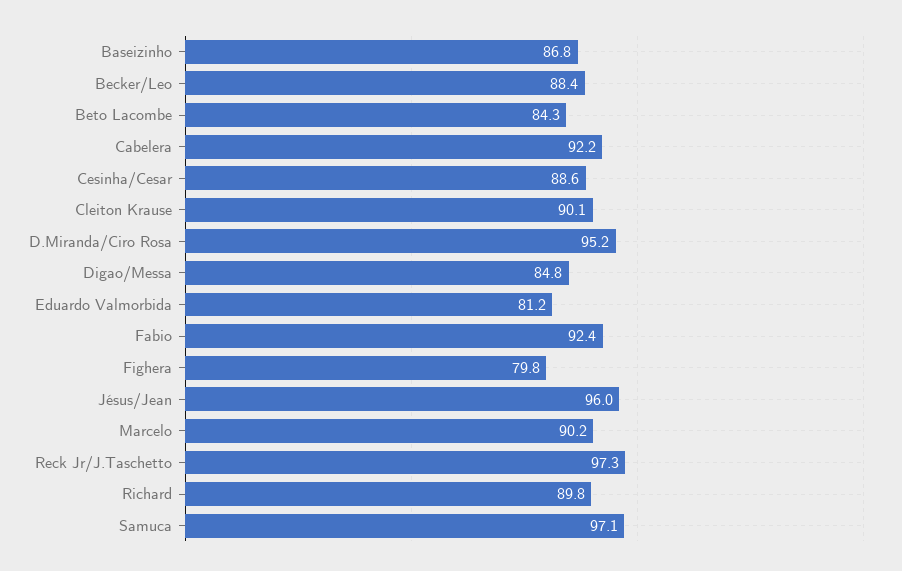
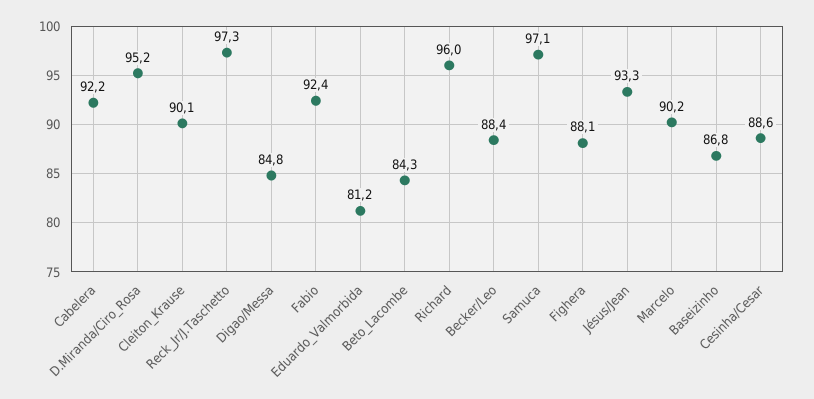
  {
    "Baseizinho": 86.8,
    "Becker/Leo": 88.4,
    "Beto Lacombe": 84.3,
    "Cabelera": 92.2,
    "Cesinha/Cesar": 88.6,
    "Cleiton Krause": 90.1,
    "D.Miranda/Ciro Rosa": 95.2,
    "Digao/Messa": 84.8,
    "Eduardo Valmorbida": 81.2,
    "Fabio": 92.4,
-   "Fighera": 79.8,
+   "Fighera": 88.1,
-   "Jésus/Jean": 96,
+   "Jésus/Jean": 93.3,
    "Marcelo": 90.2,
    "Reck Jr/J.Taschetto": 97.3,
-   "Richard": 89.8,
+   "Richard": 96,
    "Samuca": 97.1
  }

